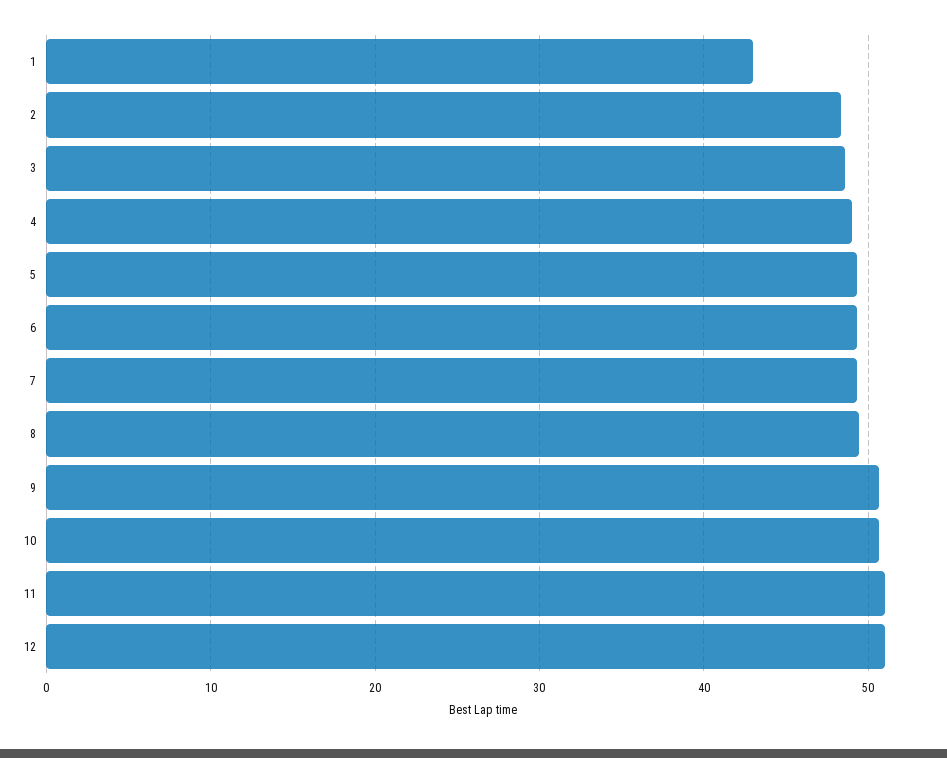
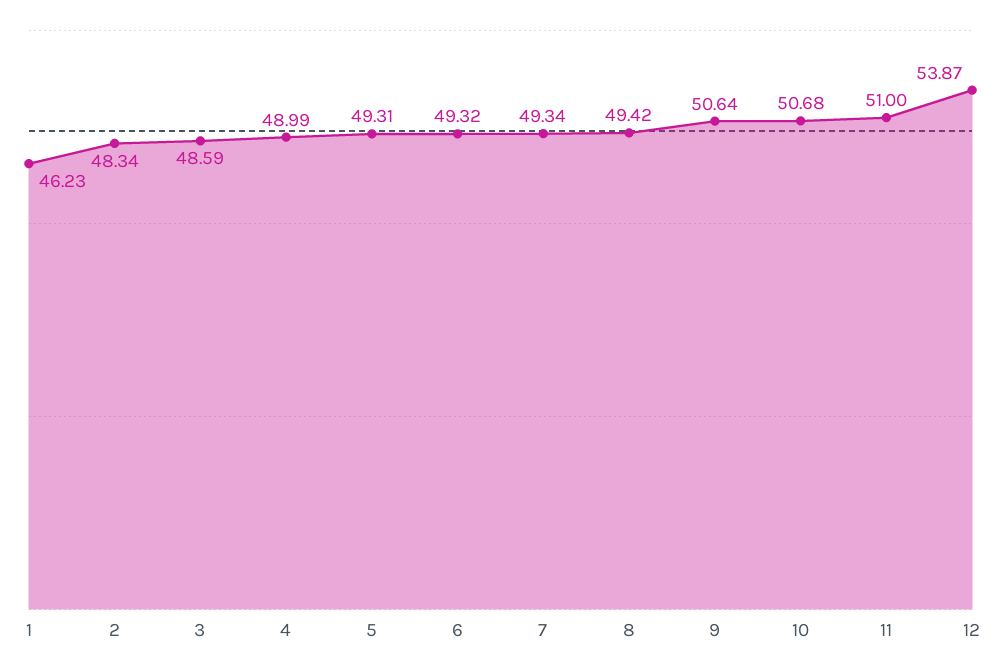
  {
-   "1": 43,
+   "1": 46.23,
    "2": 48.34,
    "3": 48.59,
    "4": 48.99,
    "5": 49.31,
    "6": 49.32,
    "7": 49.34,
    "8": 49.42,
    "9": 50.64,
    "10": 50.68,
    "11": 51,
-   "12": 51
+   "12": 53.87
  }

